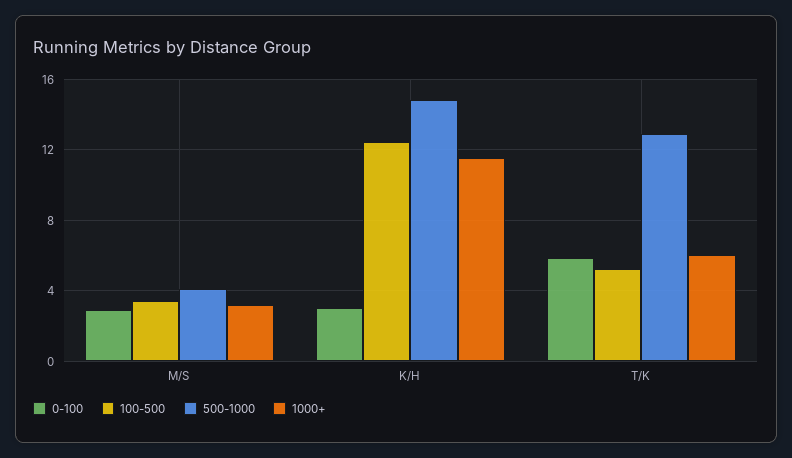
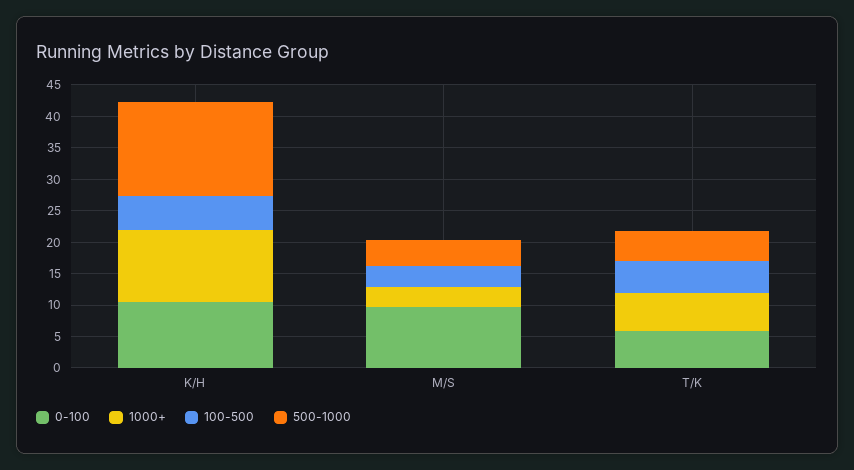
  {
    "0-100": {
-     "M/S": 3,
+     "M/S": 10,
-     "K/H": 3,
+     "K/H": 10,
      "T/K": 6
    },
    "100-500": {
      "M/S": 3.5,
-     "K/H": 12.5,
+     "K/H": 5,
      "T/K": 5
    },
    "500-1000": {
      "M/S": 4,
      "K/H": 15,
-     "T/K": 13
+     "T/K": 5
    },
    "1000+": {
      "M/S": 3,
      "K/H": 11.5,
      "T/K": 6
    }
  }

